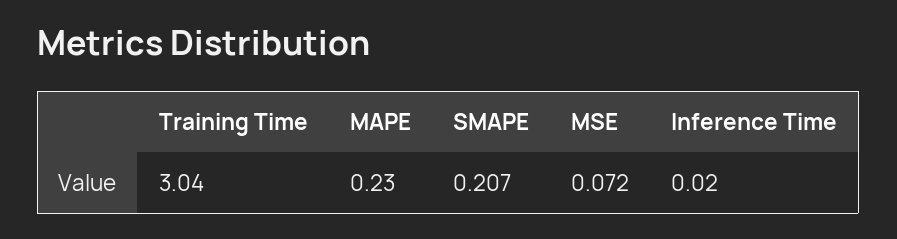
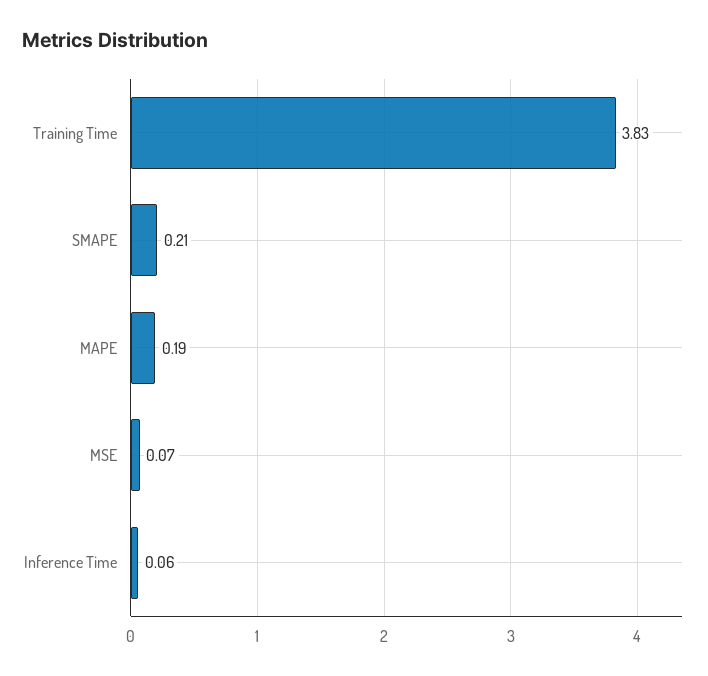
  {
-   "Training Time": 3.04,
+   "Training Time": 3.83,
-   "MAPE": 0.23,
+   "MAPE": 0.19,
    "SMAPE": 0.207,
    "MSE": 0.072,
-   "Inference Time": 0.02
+   "Inference Time": 0.06
  }

